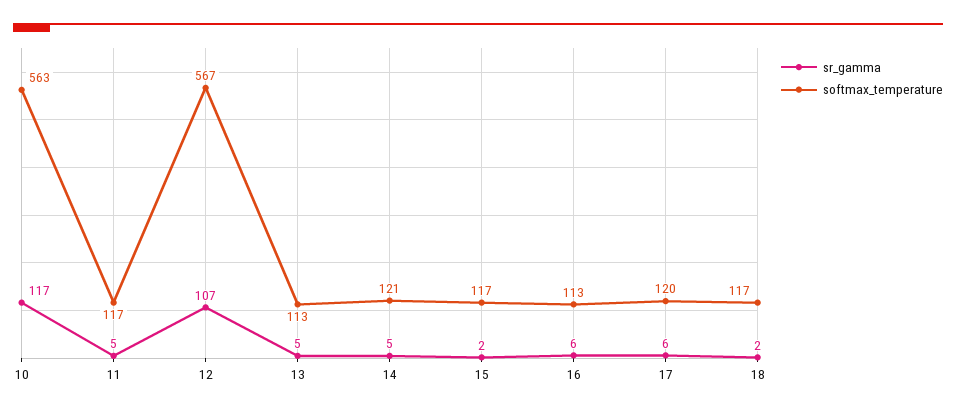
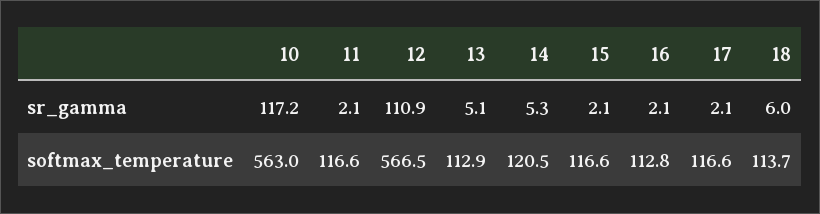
  {
    "sr_gamma": {
      "10": 117.2,
-     "11": 5,
+     "11": 2.1,
-     "12": 107,
+     "12": 110.9,
      "13": 5.1,
      "14": 5.3,
      "15": 2.1,
-     "16": 6,
+     "16": 2.1,
-     "17": 6,
+     "17": 2.1,
-     "18": 2
+     "18": 6
    },
    "softmax_temperature": {
      "10": 563,
      "11": 116.6,
      "12": 566.5,
      "13": 112.9,
      "14": 120.5,
      "15": 116.6,
      "16": 112.8,
-     "17": 120,
+     "17": 116.6,
-     "18": 117
+     "18": 113.7
    }
  }

